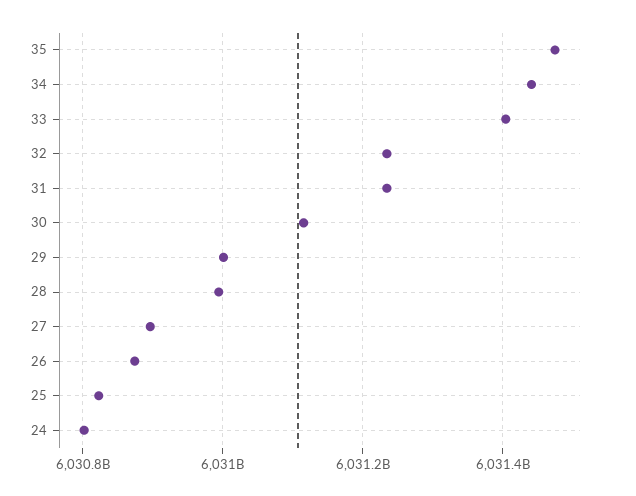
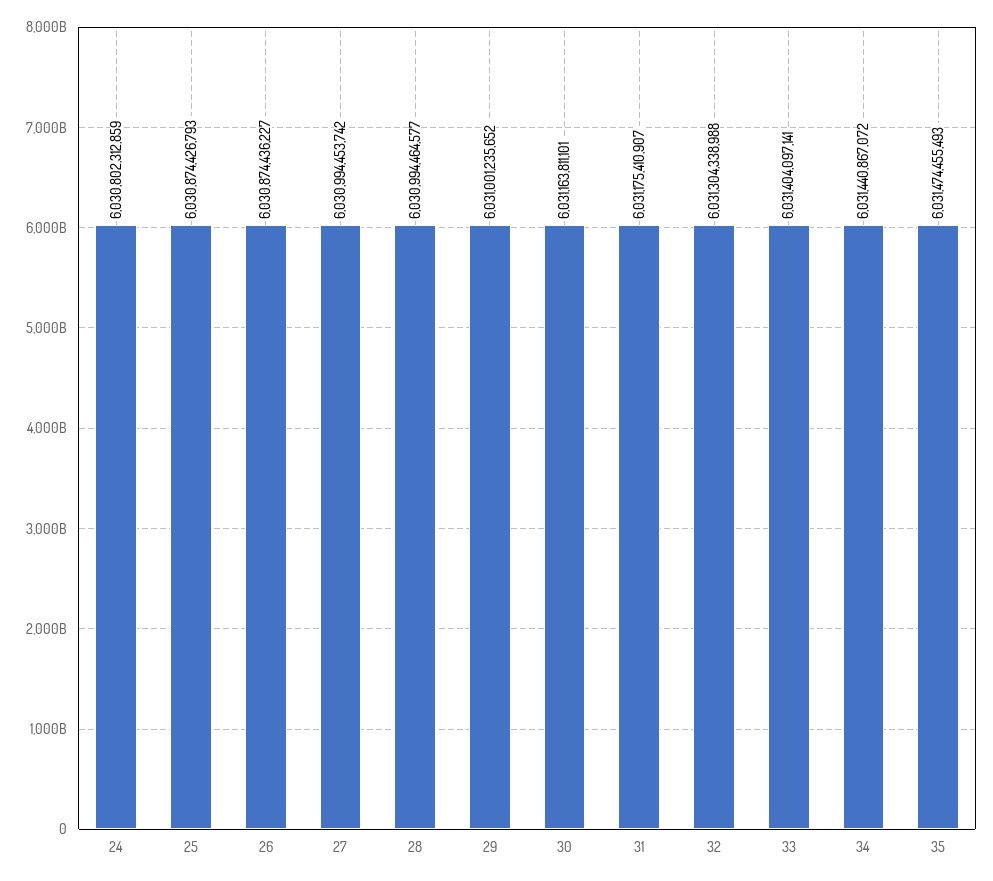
  {
    "35": 6031474455493,
    "34": 6031440867072,
    "33": 6031404097141,
-   "32": 6031240000000,
+   "32": 6031304338988,
-   "31": 6031240000000,
+   "31": 6031175410907,
-   "30": 6031120000000,
+   "30": 6031163811101,
    "29": 6031001235652,
    "28": 6030994464577,
-   "27": 6030900000000,
+   "27": 6030994453742,
    "26": 6030874436227,
-   "25": 6030820000000,
+   "25": 6030874426793,
    "24": 6030802312859
  }

